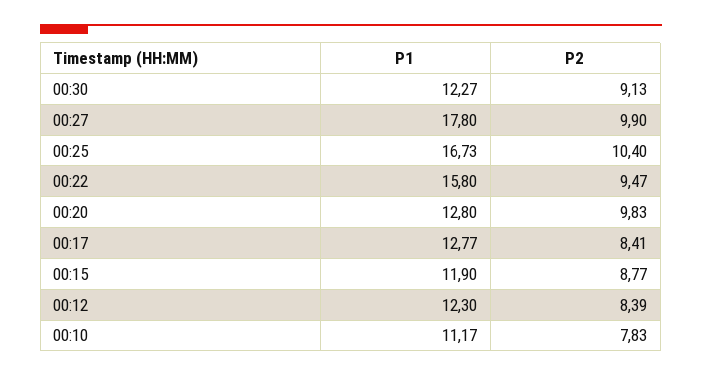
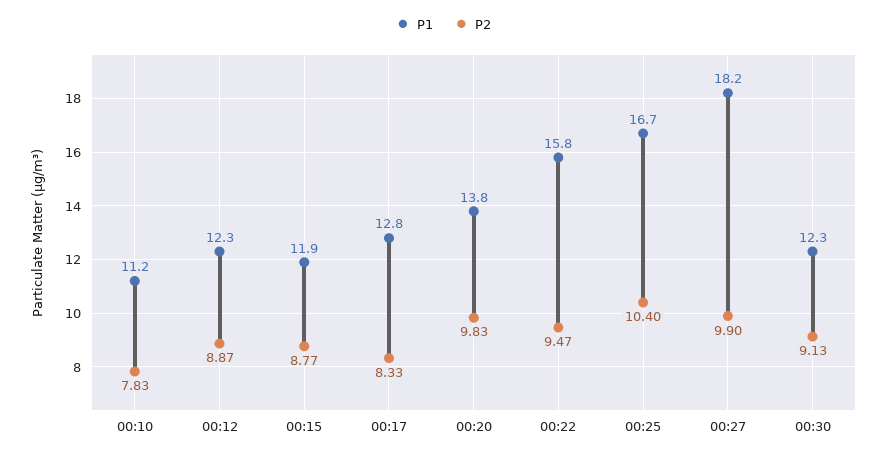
  {
    "P1": {
      "00:30": 12.27,
-     "00:27": 17.8,
+     "00:27": 18.2,
      "00:25": 16.73,
      "00:22": 15.8,
-     "00:20": 12.8,
+     "00:20": 13.8,
      "00:17": 12.77,
      "00:15": 11.9,
      "00:12": 12.3,
      "00:10": 11.17
    },
    "P2": {
      "00:30": 9.13,
      "00:27": 9.9,
      "00:25": 10.4,
      "00:22": 9.47,
      "00:20": 9.83,
-     "00:17": 8.41,
+     "00:17": 8.33,
      "00:15": 8.77,
-     "00:12": 8.39,
+     "00:12": 8.87,
      "00:10": 7.83
    }
  }

